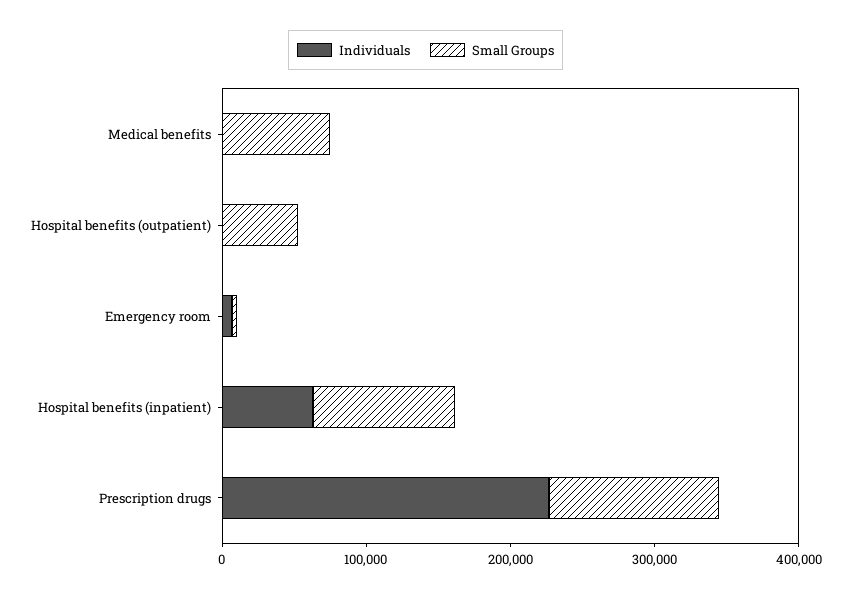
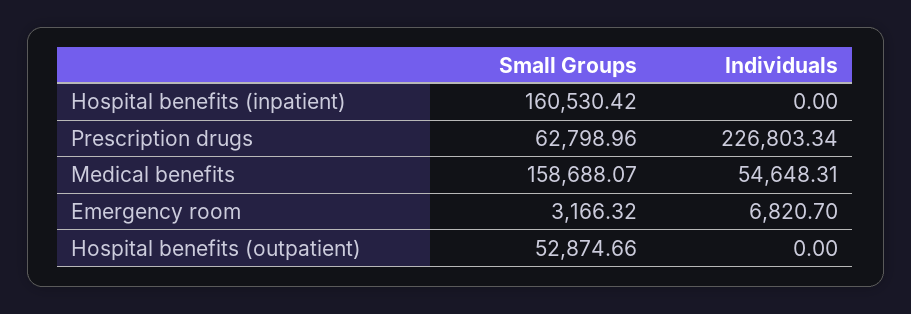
  {
    "Individuals": {
-     "Medical benefits": 0,
+     "Medical benefits": 54648.31,
      "Hospital benefits (outpatient)": 0,
      "Emergency room": 6820.7,
-     "Hospital benefits (inpatient)": 60000,
+     "Hospital benefits (inpatient)": 0,
      "Prescription drugs": 226803.34
    },
    "Small Groups": {
-     "Medical benefits": 80000,
+     "Medical benefits": 158688.07,
      "Hospital benefits (outpatient)": 52874.66,
      "Emergency room": 3166.32,
-     "Hospital benefits (inpatient)": 100000,
+     "Hospital benefits (inpatient)": 160530.42,
-     "Prescription drugs": 120000
+     "Prescription drugs": 62798.96
    }
  }

